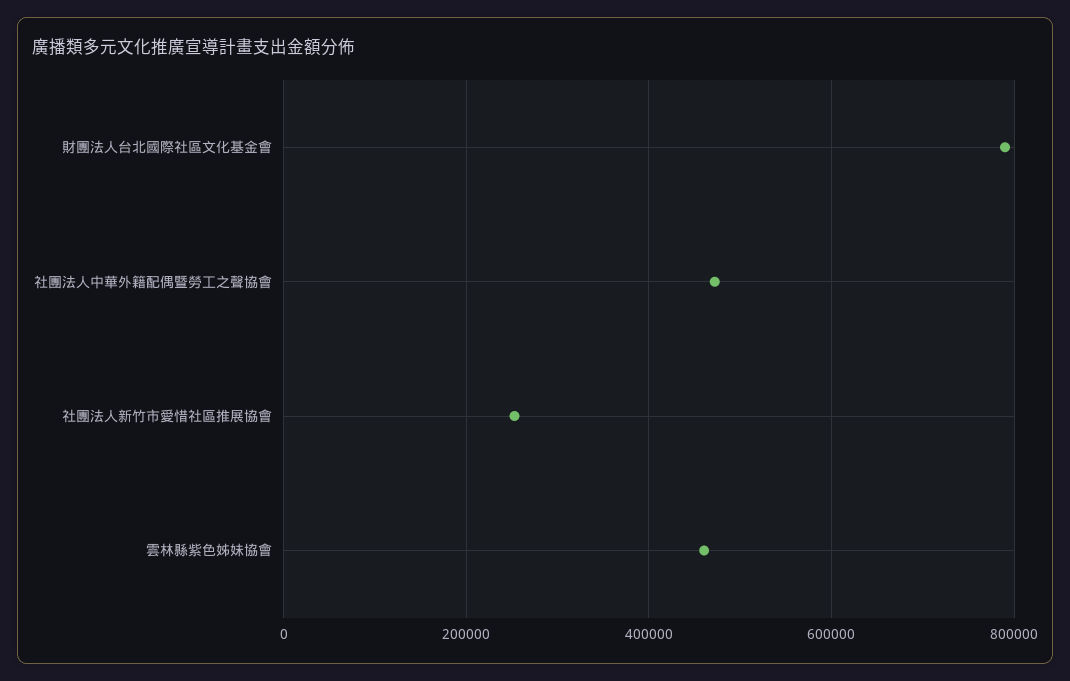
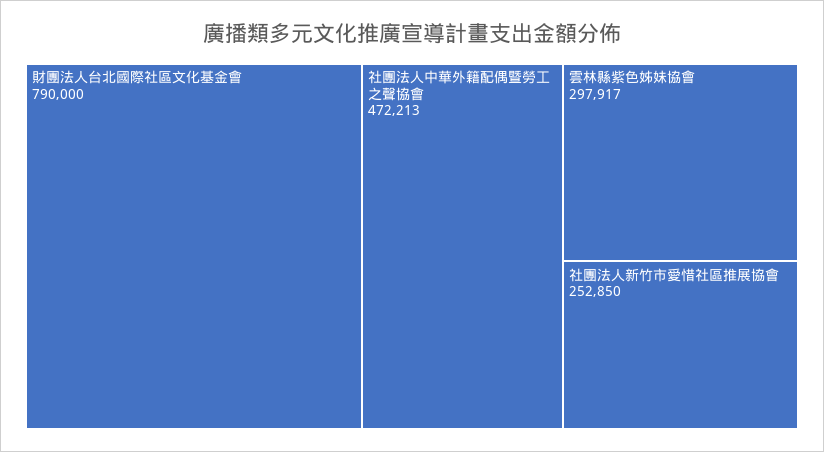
  {
    "財團法人台北國際社區文化基金會": 790000,
    "社團法人中華外籍配偶暨勞工之聲協會": 472213,
    "社團法人新竹市愛惜社區推展協會": 252850,
-   "雲林縣紫色姊妹協會": 460000
+   "雲林縣紫色姊妹協會": 297917
  }

